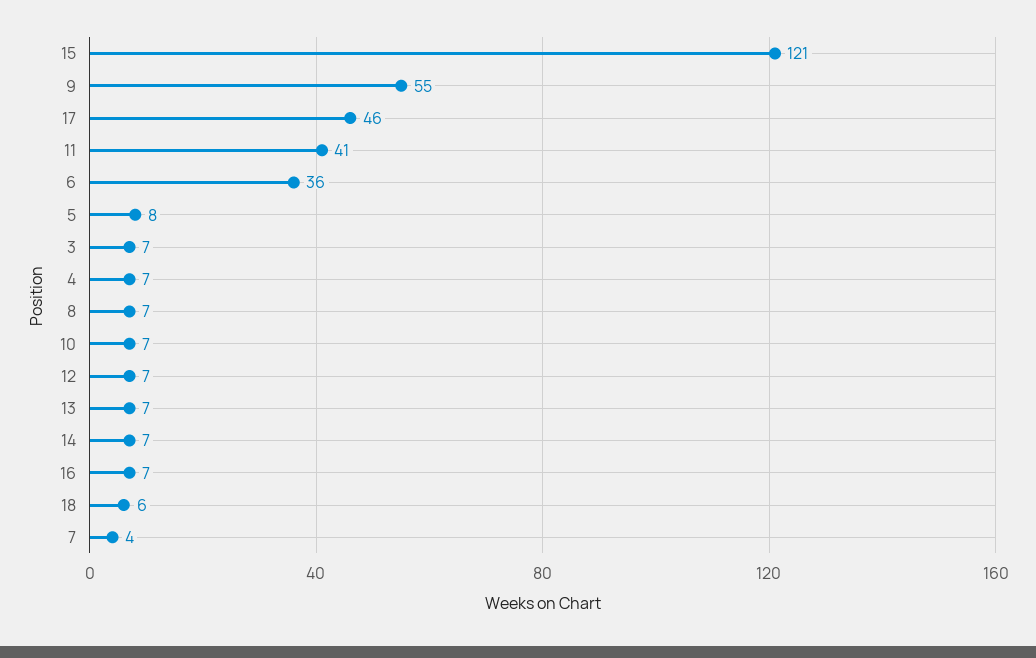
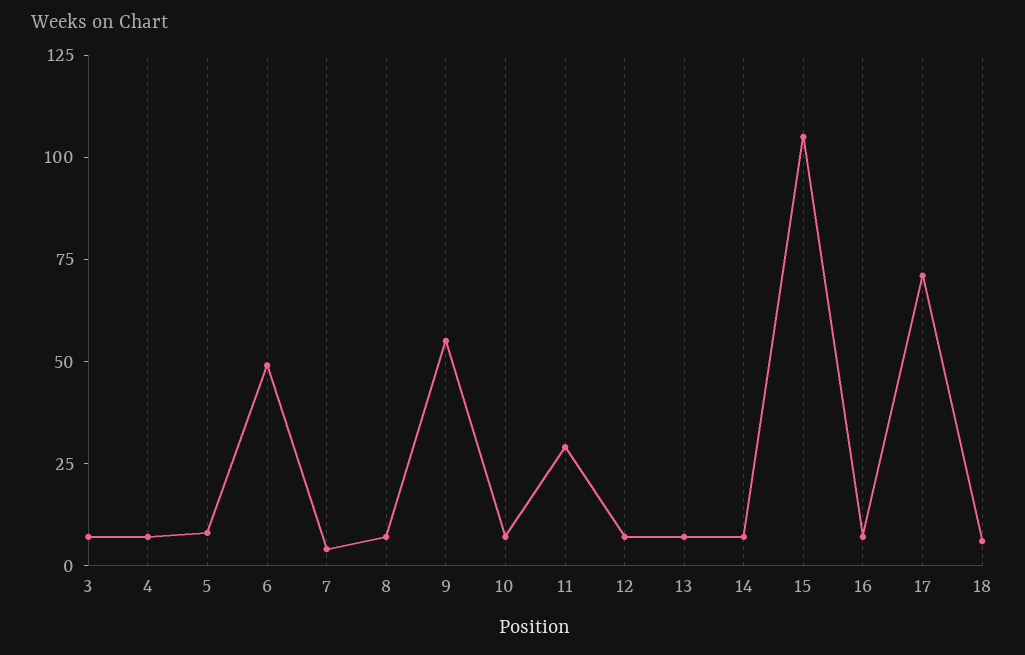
  {
-   "15": 121,
+   "15": 105,
    "9": 55,
-   "17": 46,
+   "17": 70,
-   "11": 41,
+   "11": 30,
-   "6": 36,
+   "6": 50,
    "5": 8,
    "3": 7,
    "4": 7,
    "8": 7,
    "10": 7,
    "12": 7,
    "13": 7,
    "14": 7,
    "16": 7,
    "18": 6,
    "7": 4
  }

